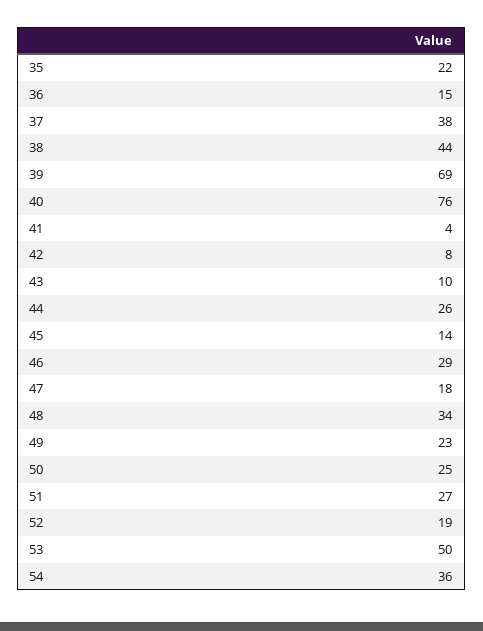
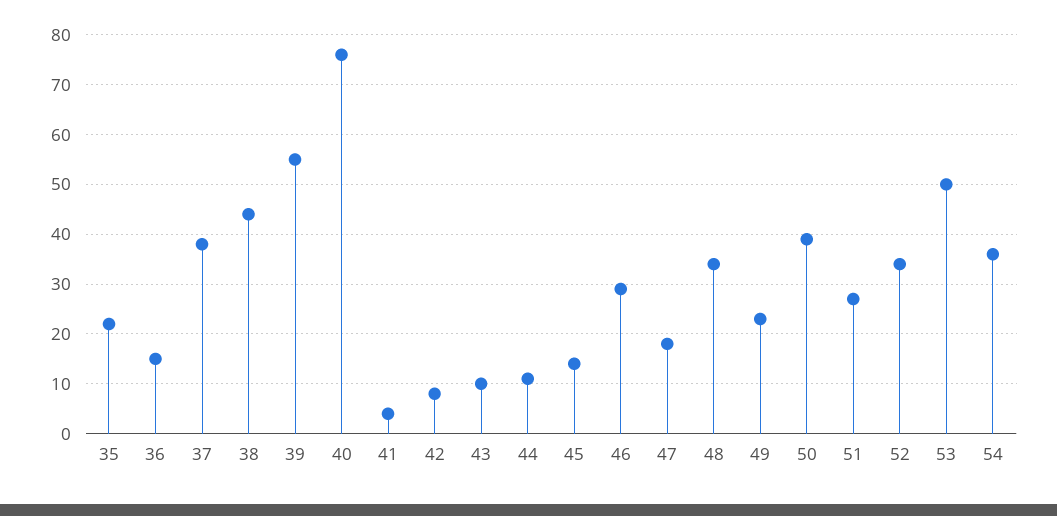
  {
    "35": 22,
    "36": 15,
    "37": 38,
    "38": 44,
-   "39": 69,
+   "39": 55,
    "40": 76,
    "41": 4,
    "42": 8,
    "43": 10,
-   "44": 26,
+   "44": 10,
    "45": 14,
    "46": 29,
    "47": 18,
    "48": 34,
    "49": 23,
-   "50": 25,
+   "50": 40,
    "51": 27,
-   "52": 19,
+   "52": 35,
    "53": 50,
    "54": 36
  }

